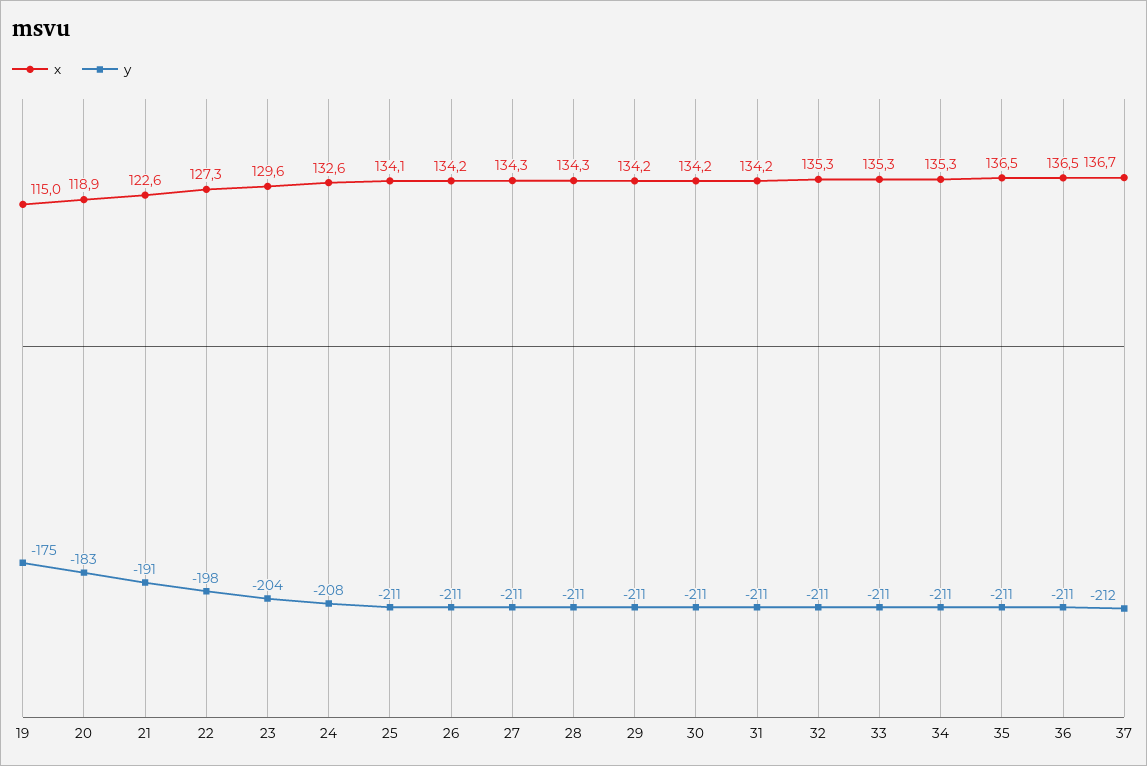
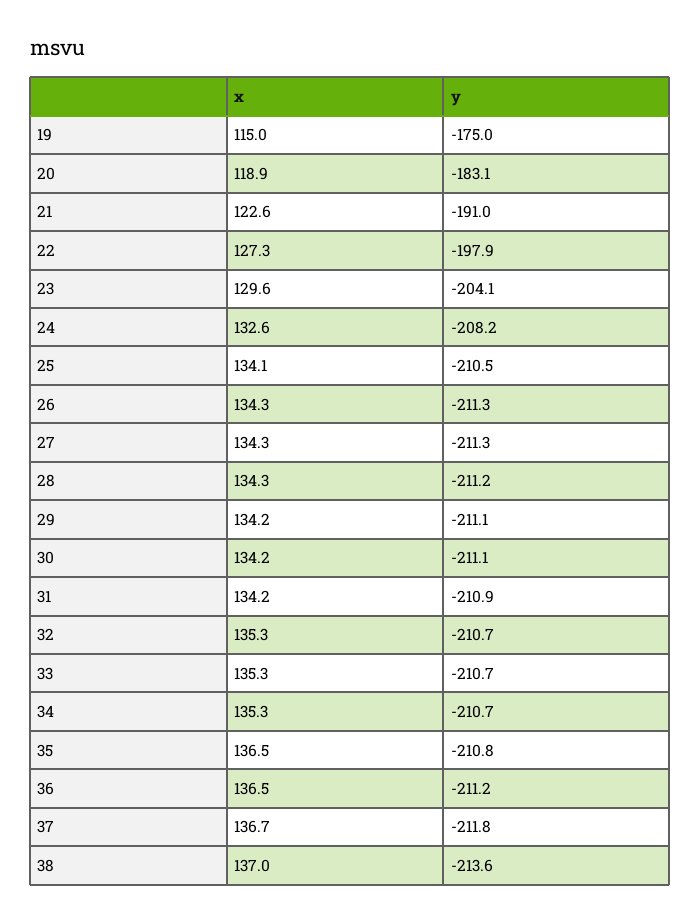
  {
    "x": {
      "19": 115,
      "20": 118.9,
      "21": 122.6,
      "22": 127.3,
      "23": 129.6,
      "24": 132.6,
      "25": 134.1,
-     "26": 134.2,
+     "26": 134.3,
      "27": 134.3,
      "28": 134.3,
      "29": 134.2,
      "30": 134.2,
      "31": 134.2,
      "32": 135.3,
      "33": 135.3,
      "34": 135.3,
      "35": 136.5,
      "36": 136.5,
-     "37": 136.7
+     "37": 136.7,
+     "38": 137
    },
    "y": {
      "19": -175,
      "20": -183.1,
      "21": -191,
      "22": -197.9,
      "23": -204.1,
      "24": -208.2,
      "25": -210.5,
      "26": -211.3,
      "27": -211.3,
      "28": -211.2,
      "29": -211.1,
      "30": -211.1,
      "31": -210.9,
      "32": -210.7,
      "33": -210.7,
      "34": -210.7,
      "35": -210.8,
      "36": -211.2,
-     "37": -211.8
+     "37": -211.8,
+     "38": -213.6
    }
  }

